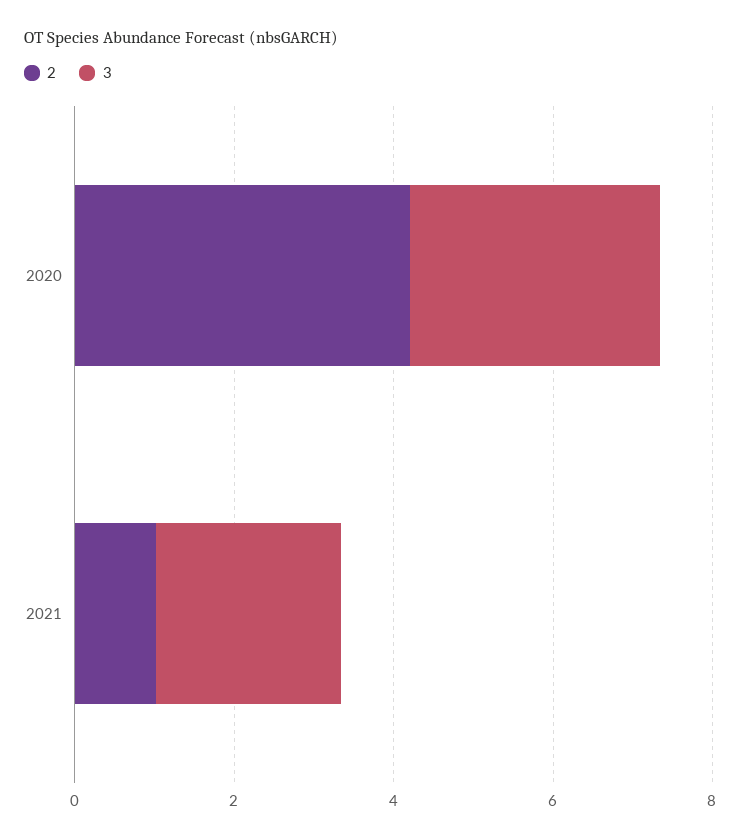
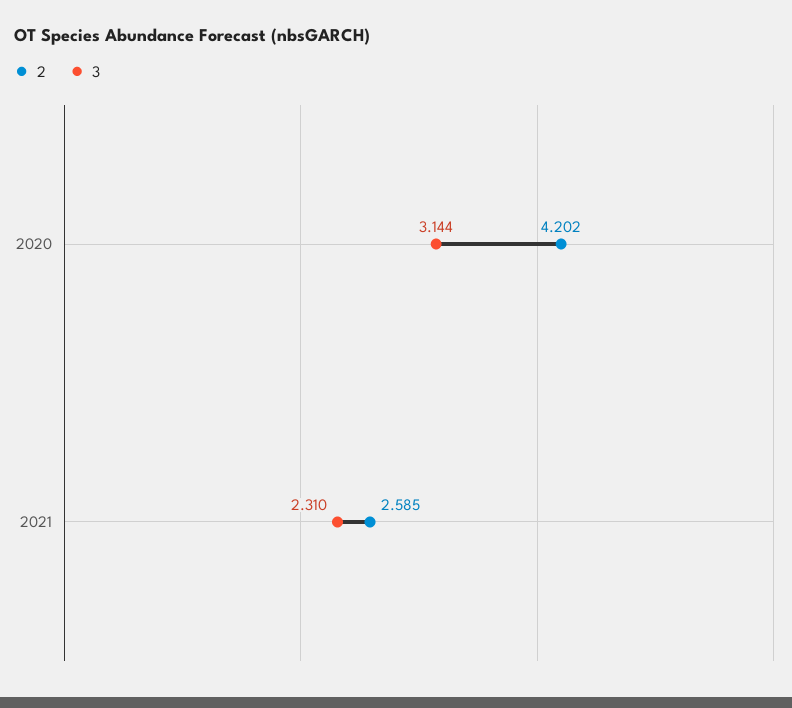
  {
    "2": {
      "2020": 4.202,
-     "2021": 1
+     "2021": 2.585
    },
    "3": {
      "2020": 3.144,
      "2021": 2.31
    }
  }

